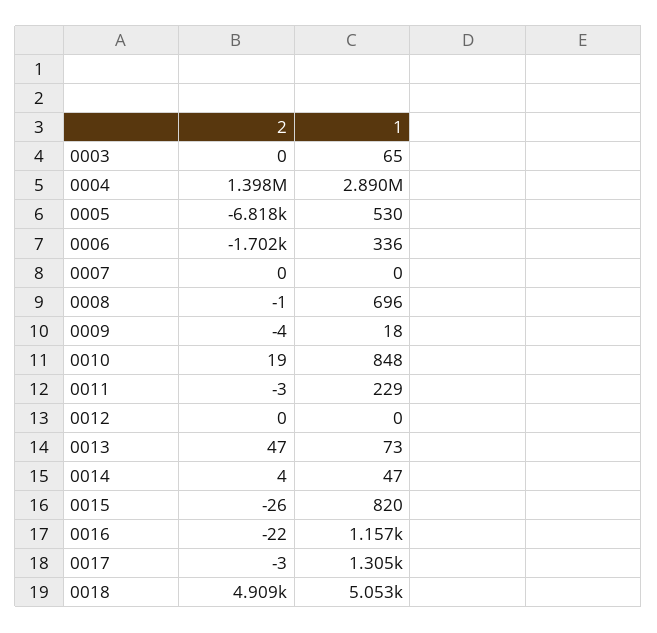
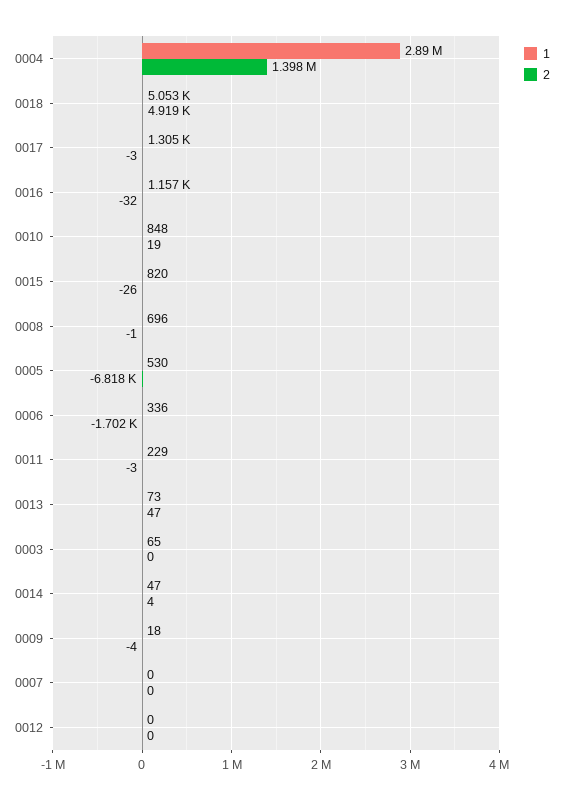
  {
    "2": {
      "0003": 0,
      "0004": 1398000,
      "0005": -6818,
      "0006": -1702,
      "0007": 0,
      "0008": -1,
      "0009": -4,
      "0010": 19,
      "0011": -3,
      "0012": 0,
      "0013": 47,
      "0014": 4,
      "0015": -26,
-     "0016": -22,
+     "0016": -32,
      "0017": -3,
-     "0018": 4909
+     "0018": 4919
    },
    "1": {
      "0003": 65,
      "0004": 2890000,
      "0005": 530,
      "0006": 336,
      "0007": 0,
      "0008": 696,
      "0009": 18,
      "0010": 848,
      "0011": 229,
      "0012": 0,
      "0013": 73,
      "0014": 47,
      "0015": 820,
      "0016": 1157,
      "0017": 1305,
      "0018": 5053
    }
  }

